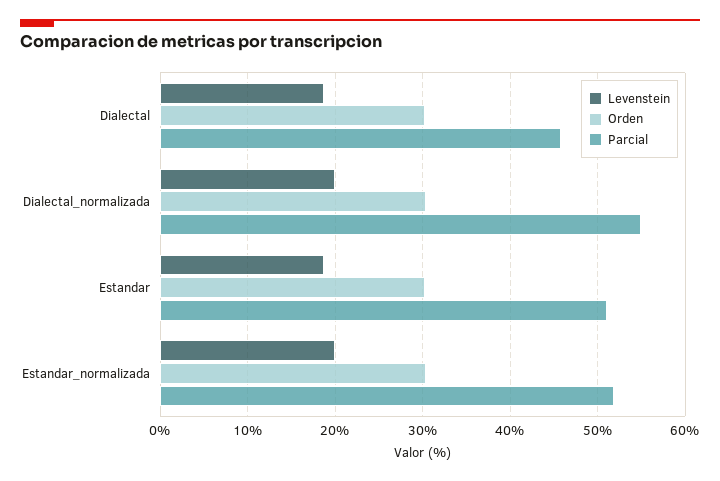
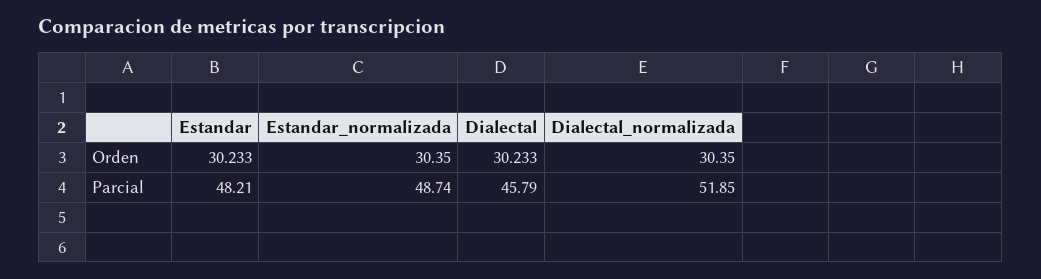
  {
-   "Levenstein": {
-     "Dialectal": 19,
-     "Dialectal_normalizada": 20,
-     "Estandar": 19,
-     "Estandar_normalizada": 20
-   },
    "Orden": {
      "Dialectal": 30.233,
      "Dialectal_normalizada": 30.35,
      "Estandar": 30.233,
      "Estandar_normalizada": 30.35
    },
    "Parcial": {
      "Dialectal": 45.79,
-     "Dialectal_normalizada": 55,
+     "Dialectal_normalizada": 51.85,
-     "Estandar": 51,
+     "Estandar": 48.21,
-     "Estandar_normalizada": 52
+     "Estandar_normalizada": 48.74
    }
  }

